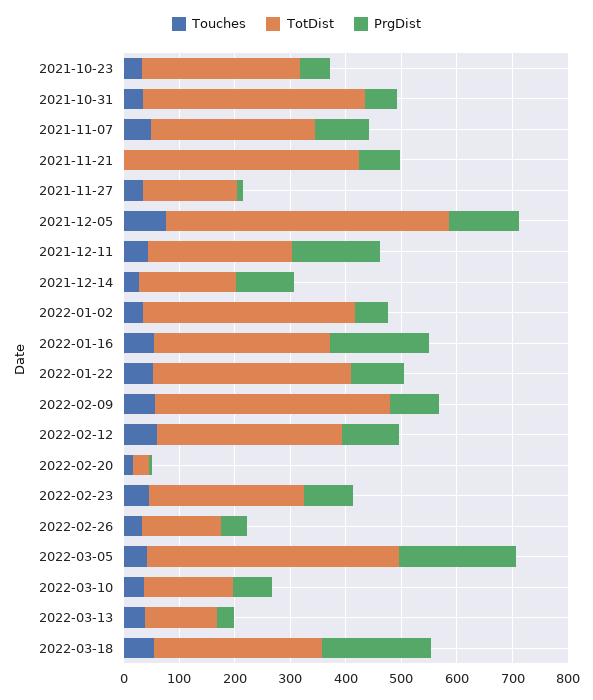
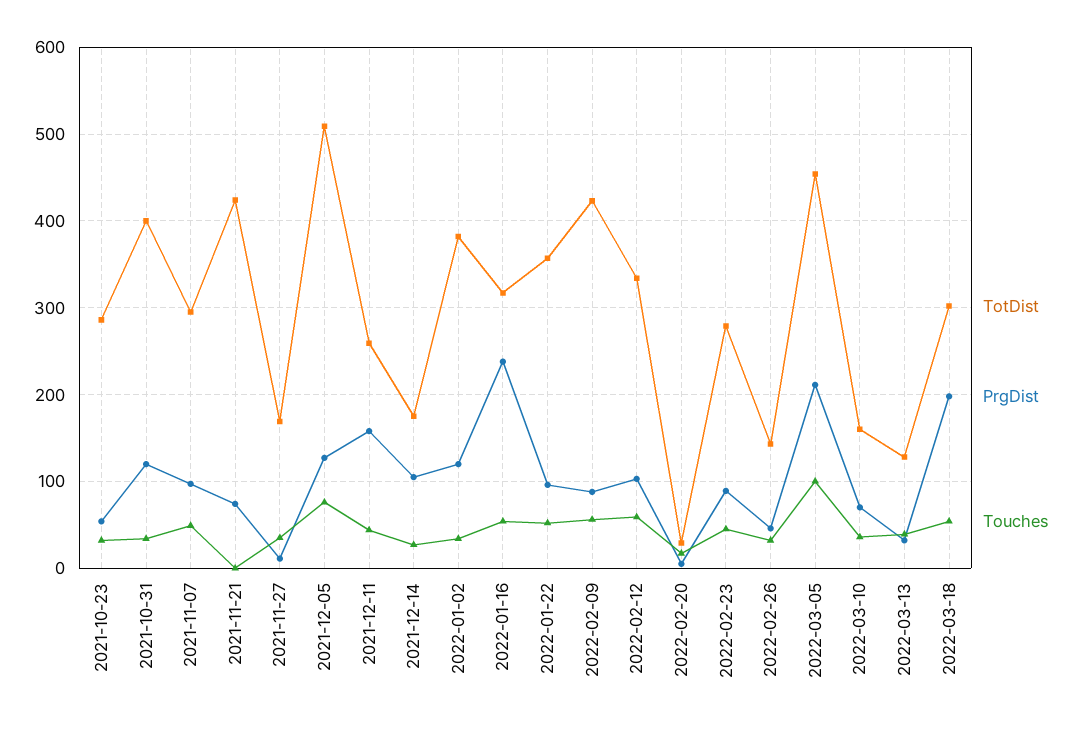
  {
    "Touches": {
      "2021-10-23": 30,
      "2021-10-31": 30,
      "2021-11-07": 50,
      "2021-11-21": 0,
      "2021-11-27": 40,
      "2021-12-05": 80,
      "2021-12-11": 40,
      "2021-12-14": 30,
      "2022-01-02": 30,
      "2022-01-16": 50,
      "2022-01-22": 50,
      "2022-02-09": 60,
      "2022-02-12": 60,
      "2022-02-20": 20,
      "2022-02-23": 50,
      "2022-02-26": 30,
-     "2022-03-05": 40,
+     "2022-03-05": 100,
      "2022-03-10": 40,
      "2022-03-13": 40,
      "2022-03-18": 50
    },
    "TotDist": {
      "2021-10-23": 290,
      "2021-10-31": 400,
      "2021-11-07": 300,
      "2021-11-21": 420,
      "2021-11-27": 170,
      "2021-12-05": 510,
      "2021-12-11": 260,
      "2021-12-14": 180,
      "2022-01-02": 380,
      "2022-01-16": 320,
      "2022-01-22": 360,
      "2022-02-09": 420,
      "2022-02-12": 330,
      "2022-02-20": 30,
      "2022-02-23": 280,
      "2022-02-26": 140,
      "2022-03-05": 450,
      "2022-03-10": 160,
      "2022-03-13": 130,
      "2022-03-18": 300
    },
    "PrgDist": {
      "2021-10-23": 50,
-     "2021-10-31": 60,
+     "2021-10-31": 120,
      "2021-11-07": 100,
      "2021-11-21": 70,
      "2021-11-27": 10,
      "2021-12-05": 130,
      "2021-12-11": 160,
      "2021-12-14": 110,
-     "2022-01-02": 60,
+     "2022-01-02": 120,
-     "2022-01-16": 180,
+     "2022-01-16": 240,
      "2022-01-22": 100,
      "2022-02-09": 90,
      "2022-02-12": 100,
      "2022-02-20": 10,
      "2022-02-23": 90,
      "2022-02-26": 50,
      "2022-03-05": 210,
      "2022-03-10": 70,
      "2022-03-13": 30,
      "2022-03-18": 200
    }
  }

